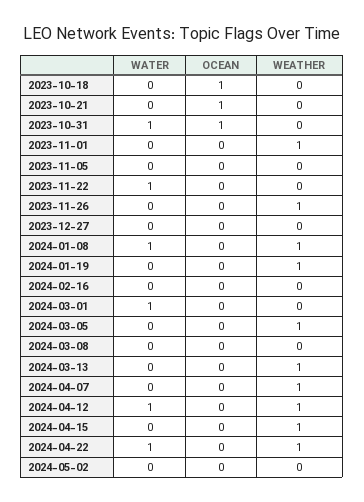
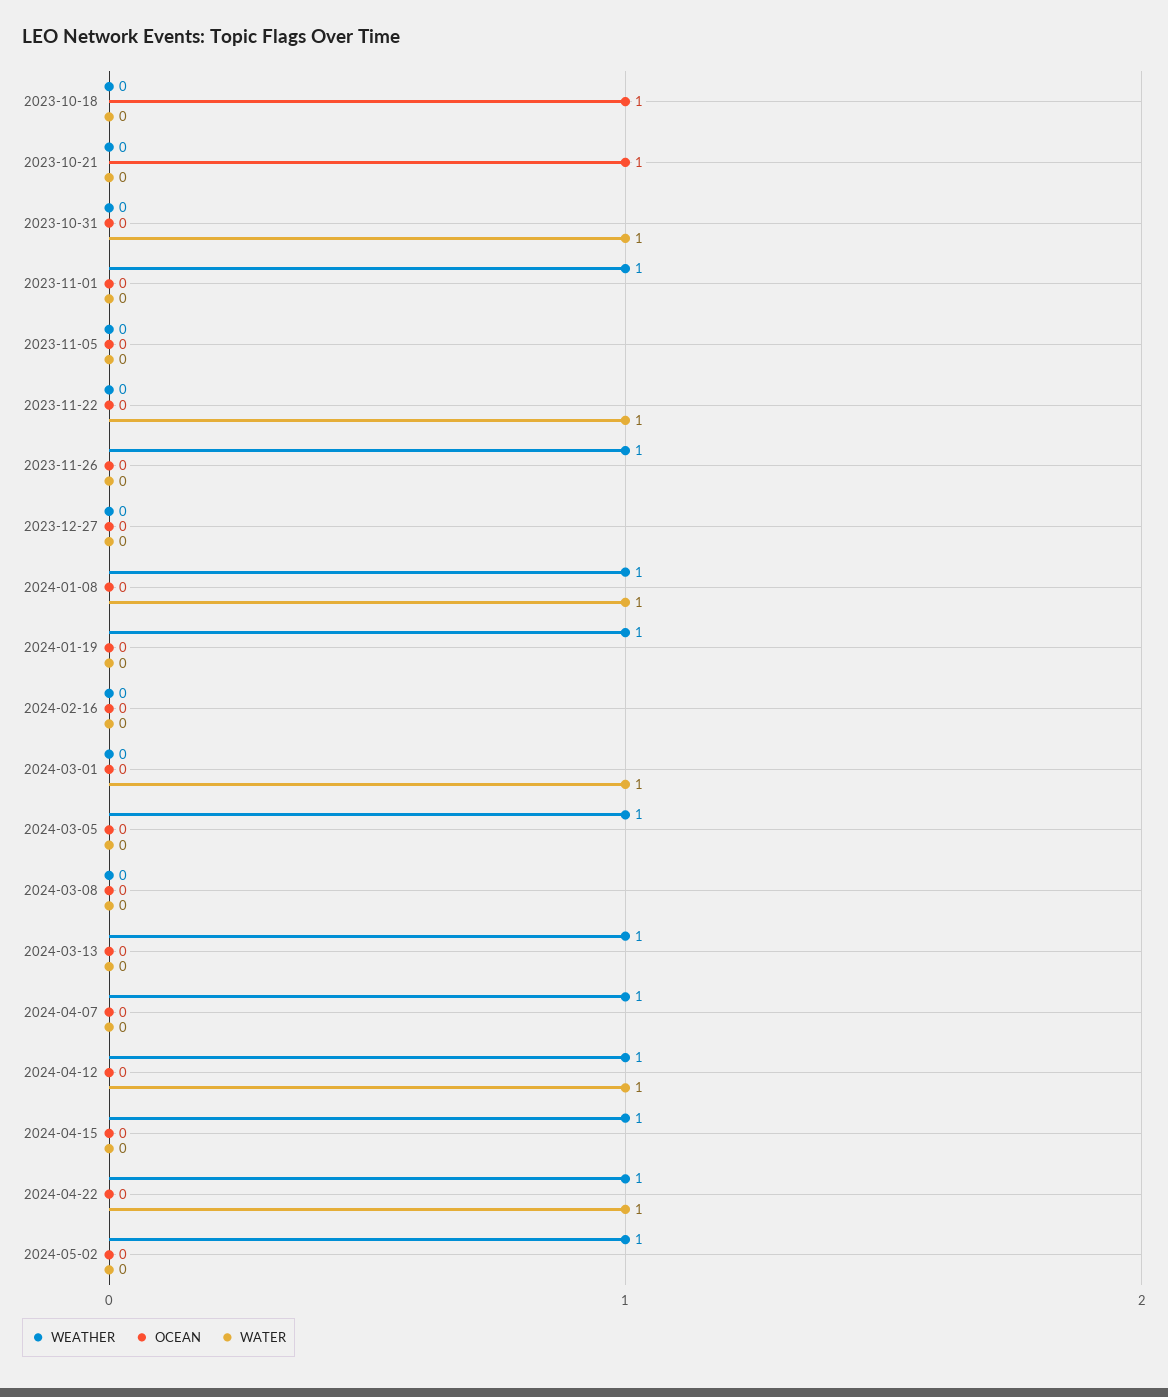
  {
    "WATER": {
      "2023-10-18": 0,
      "2023-10-21": 0,
      "2023-10-31": 1,
      "2023-11-01": 0,
      "2023-11-05": 0,
      "2023-11-22": 1,
      "2023-11-26": 0,
      "2023-12-27": 0,
      "2024-01-08": 1,
      "2024-01-19": 0,
      "2024-02-16": 0,
      "2024-03-01": 1,
      "2024-03-05": 0,
      "2024-03-08": 0,
      "2024-03-13": 0,
      "2024-04-07": 0,
      "2024-04-12": 1,
      "2024-04-15": 0,
      "2024-04-22": 1,
      "2024-05-02": 0
    },
    "OCEAN": {
      "2023-10-18": 1,
      "2023-10-21": 1,
-     "2023-10-31": 1,
+     "2023-10-31": 0,
      "2023-11-01": 0,
      "2023-11-05": 0,
      "2023-11-22": 0,
      "2023-11-26": 0,
      "2023-12-27": 0,
      "2024-01-08": 0,
      "2024-01-19": 0,
      "2024-02-16": 0,
      "2024-03-01": 0,
      "2024-03-05": 0,
      "2024-03-08": 0,
      "2024-03-13": 0,
      "2024-04-07": 0,
      "2024-04-12": 0,
      "2024-04-15": 0,
      "2024-04-22": 0,
      "2024-05-02": 0
    },
    "WEATHER": {
      "2023-10-18": 0,
      "2023-10-21": 0,
      "2023-10-31": 0,
      "2023-11-01": 1,
      "2023-11-05": 0,
      "2023-11-22": 0,
      "2023-11-26": 1,
      "2023-12-27": 0,
      "2024-01-08": 1,
      "2024-01-19": 1,
      "2024-02-16": 0,
      "2024-03-01": 0,
      "2024-03-05": 1,
      "2024-03-08": 0,
      "2024-03-13": 1,
      "2024-04-07": 1,
      "2024-04-12": 1,
      "2024-04-15": 1,
      "2024-04-22": 1,
-     "2024-05-02": 0
+     "2024-05-02": 1
    }
  }

